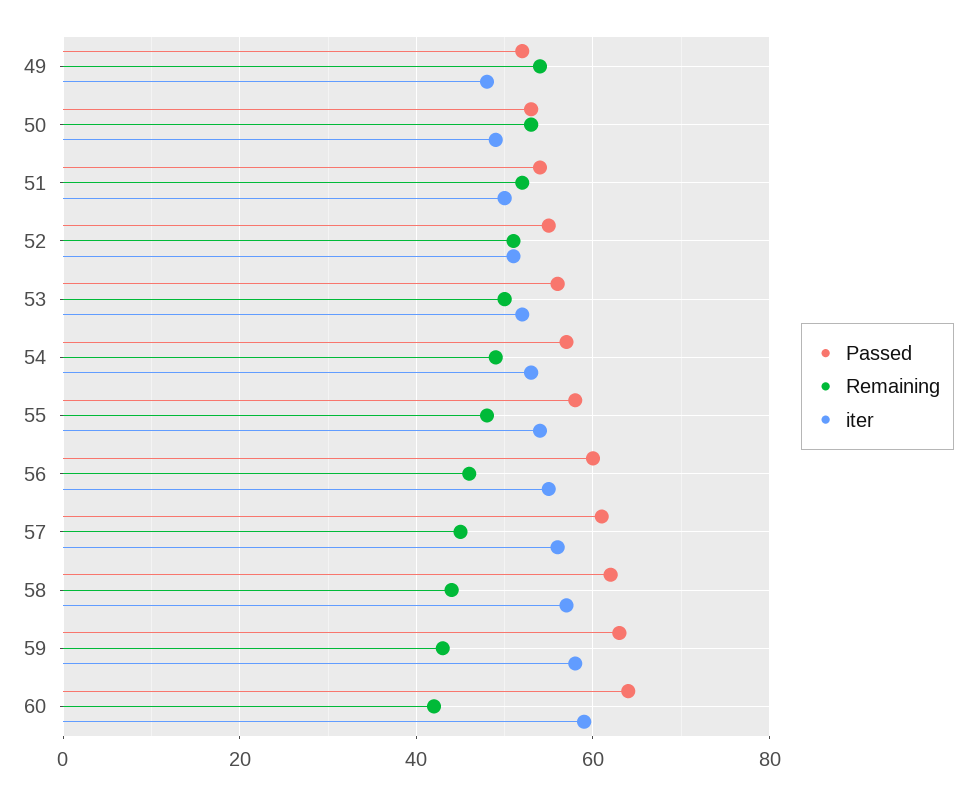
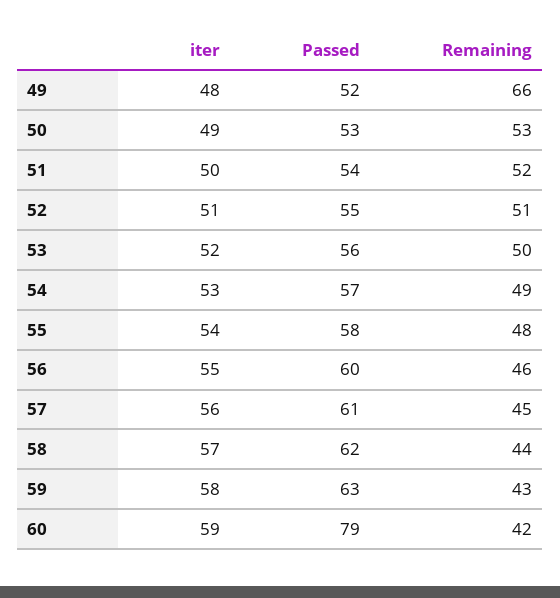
  {
    "Passed": {
      "49": 52,
      "50": 53,
      "51": 54,
      "52": 55,
      "53": 56,
      "54": 57,
      "55": 58,
      "56": 60,
      "57": 61,
      "58": 62,
      "59": 63,
-     "60": 65
+     "60": 79
    },
    "Remaining": {
-     "49": 55,
+     "49": 66,
      "50": 53,
      "51": 52,
      "52": 51,
      "53": 50,
      "54": 49,
      "55": 48,
      "56": 46,
      "57": 45,
      "58": 44,
      "59": 43,
      "60": 42
    },
    "iter": {
      "49": 48,
      "50": 49,
      "51": 50,
      "52": 51,
      "53": 52,
      "54": 53,
      "55": 54,
      "56": 55,
      "57": 56,
      "58": 57,
      "59": 58,
      "60": 59
    }
  }

